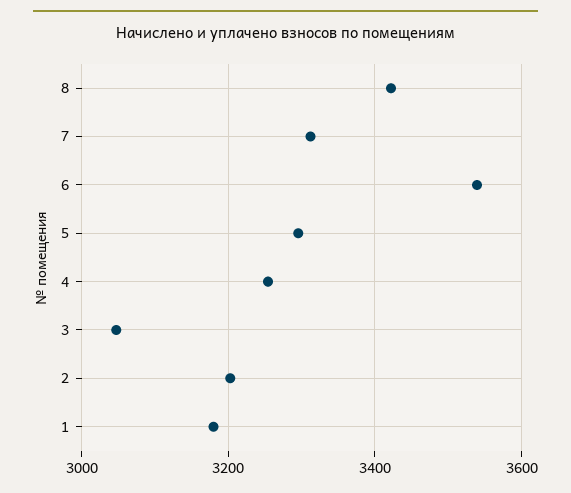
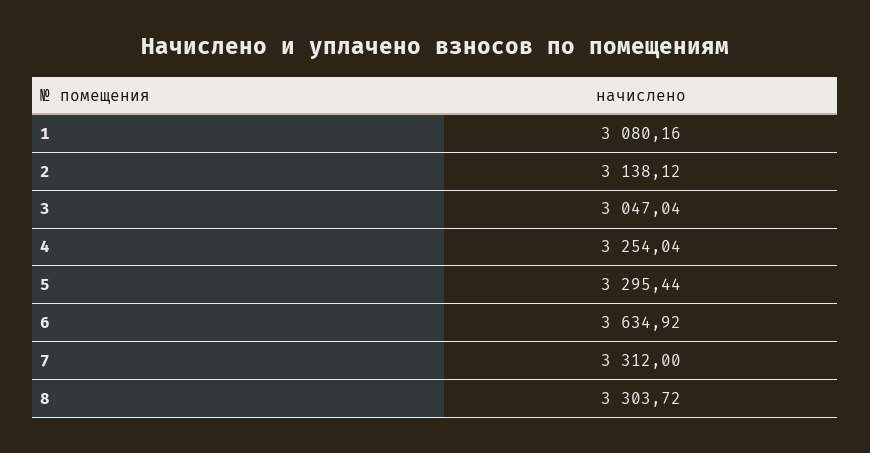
  {
-   "8": 3420,
+   "8": 3303.72,
    "7": 3312,
-   "6": 3540,
+   "6": 3634.92,
    "5": 3295.44,
    "4": 3254.04,
    "3": 3047.04,
-   "2": 3200,
+   "2": 3138.12,
-   "1": 3180
+   "1": 3080.16
  }

